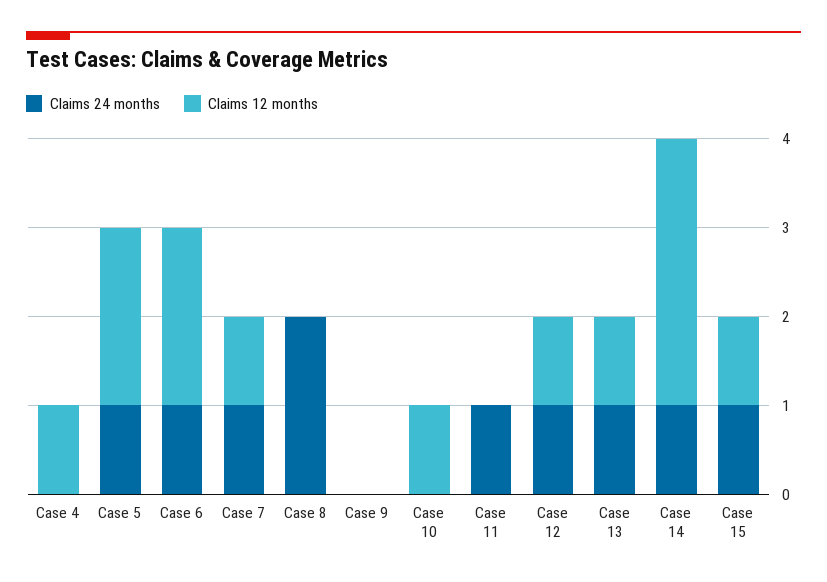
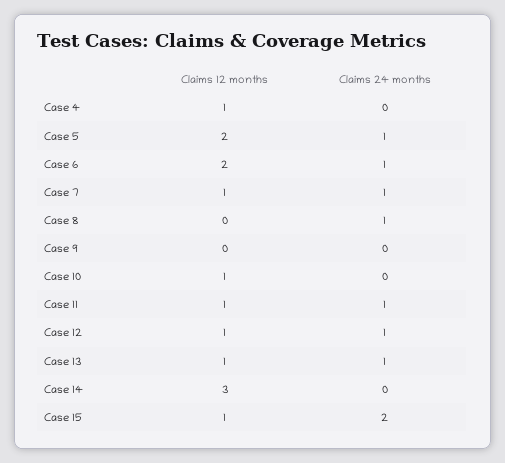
  {
    "Claims 24 months": {
      "Case 4": 0,
      "Case 5": 1,
      "Case 6": 1,
      "Case 7": 1,
-     "Case 8": 2,
+     "Case 8": 1,
      "Case 9": 0,
      "Case 10": 0,
      "Case 11": 1,
      "Case 12": 1,
      "Case 13": 1,
-     "Case 14": 1,
+     "Case 14": 0,
-     "Case 15": 1
+     "Case 15": 2
    },
    "Claims 12 months": {
      "Case 4": 1,
      "Case 5": 2,
      "Case 6": 2,
      "Case 7": 1,
      "Case 8": 0,
      "Case 9": 0,
      "Case 10": 1,
-     "Case 11": 0,
+     "Case 11": 1,
      "Case 12": 1,
      "Case 13": 1,
      "Case 14": 3,
      "Case 15": 1
    }
  }

